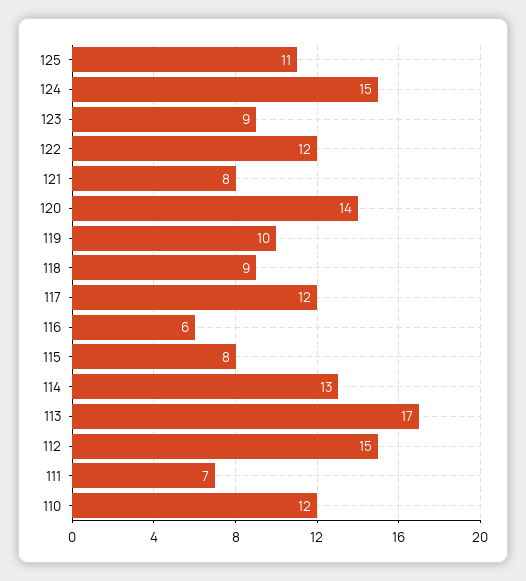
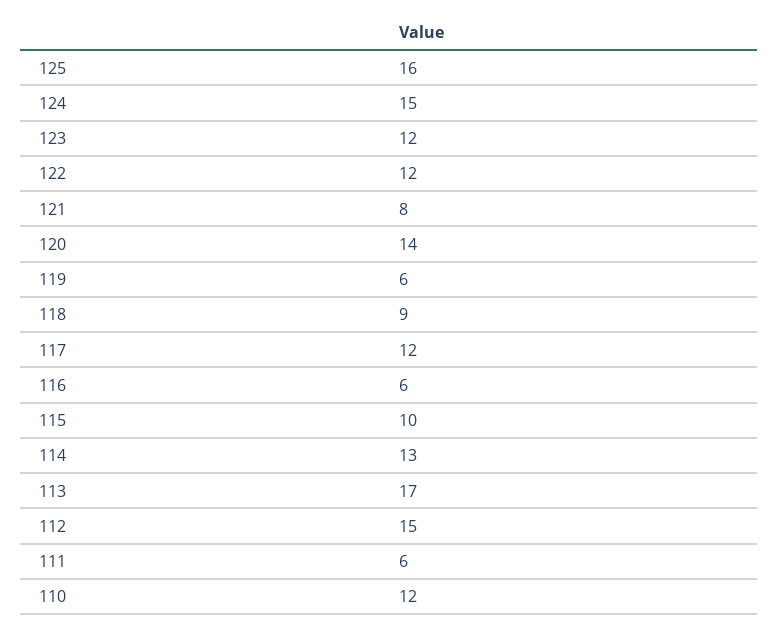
  {
-   "125": 11,
+   "125": 16,
    "124": 15,
-   "123": 9,
+   "123": 12,
    "122": 12,
    "121": 8,
    "120": 14,
-   "119": 10,
+   "119": 6,
    "118": 9,
    "117": 12,
    "116": 6,
-   "115": 8,
+   "115": 10,
    "114": 13,
    "113": 17,
    "112": 15,
-   "111": 7,
+   "111": 6,
    "110": 12
  }

